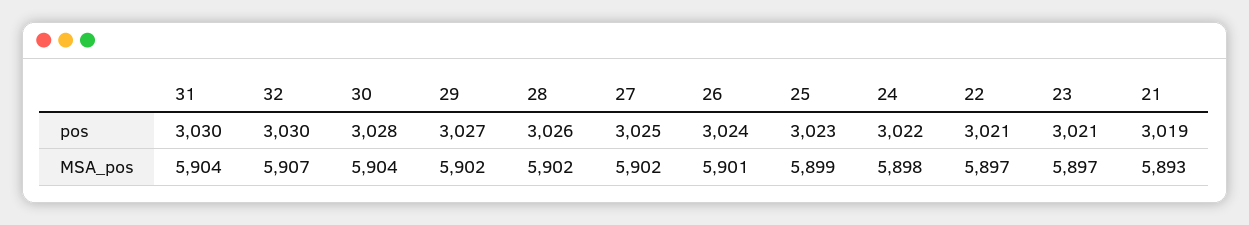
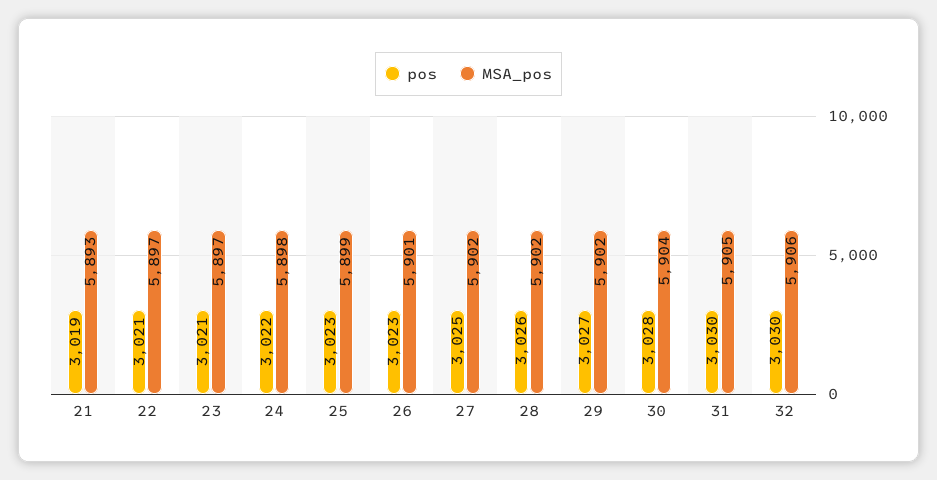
  {
    "pos": {
      "31": 3030,
      "32": 3030,
      "30": 3028,
      "29": 3027,
      "28": 3026,
      "27": 3025,
-     "26": 3024,
+     "26": 3023,
      "25": 3023,
      "24": 3022,
      "22": 3021,
      "23": 3021,
      "21": 3019
    },
    "MSA_pos": {
-     "31": 5904,
+     "31": 5905,
-     "32": 5907,
+     "32": 5906,
      "30": 5904,
      "29": 5902,
      "28": 5902,
      "27": 5902,
      "26": 5901,
      "25": 5899,
      "24": 5898,
      "22": 5897,
      "23": 5897,
      "21": 5893
    }
  }

